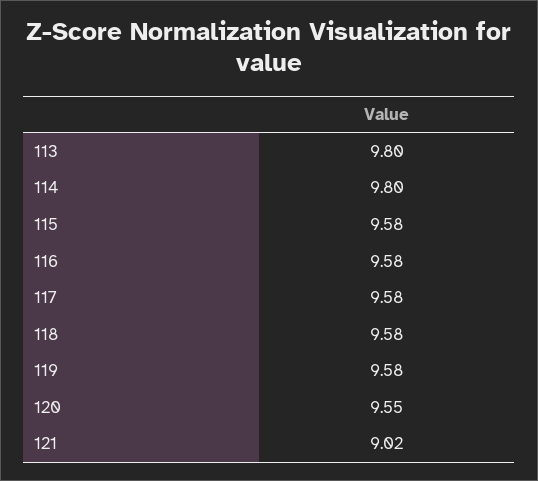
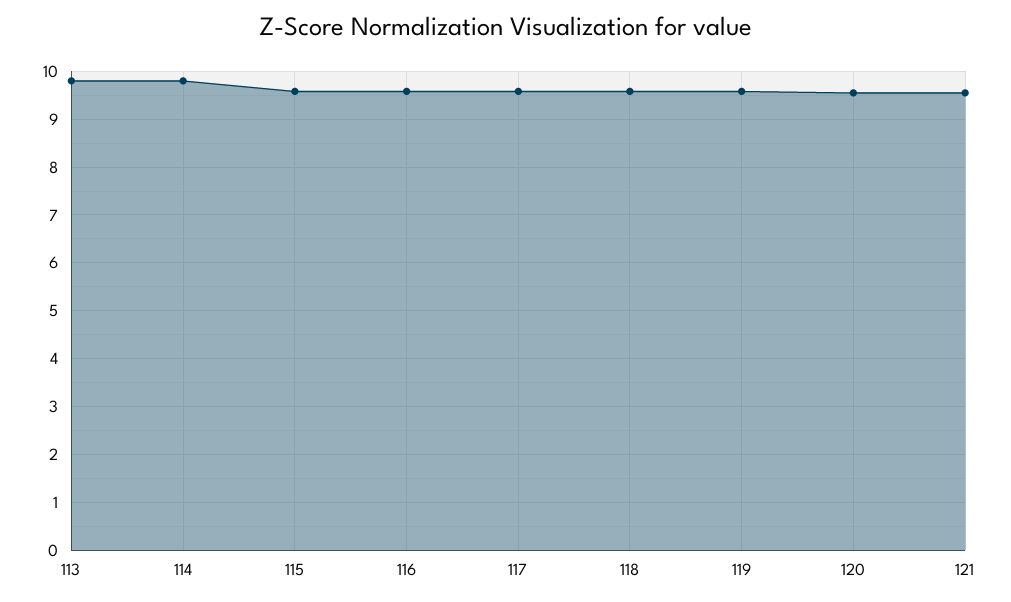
  {
    "113": 9.8,
    "114": 9.8,
    "115": 9.58,
    "116": 9.58,
    "117": 9.58,
    "118": 9.58,
    "119": 9.58,
    "120": 9.55,
-   "121": 9.02
+   "121": 9.6
  }

